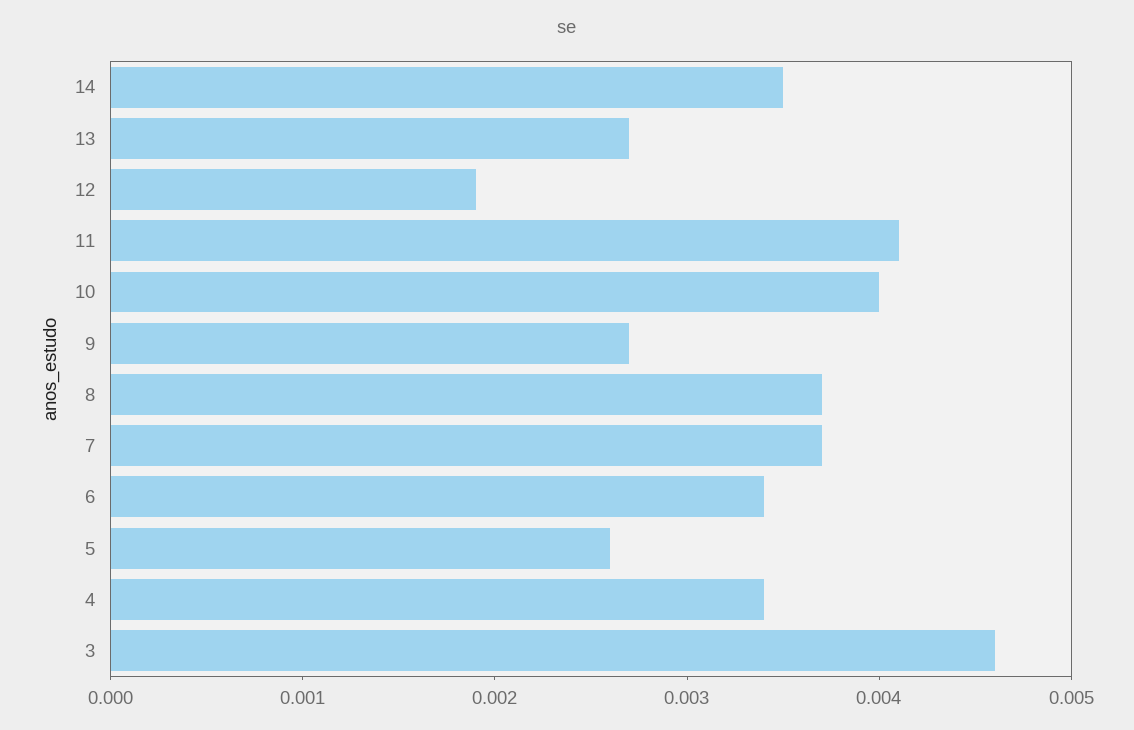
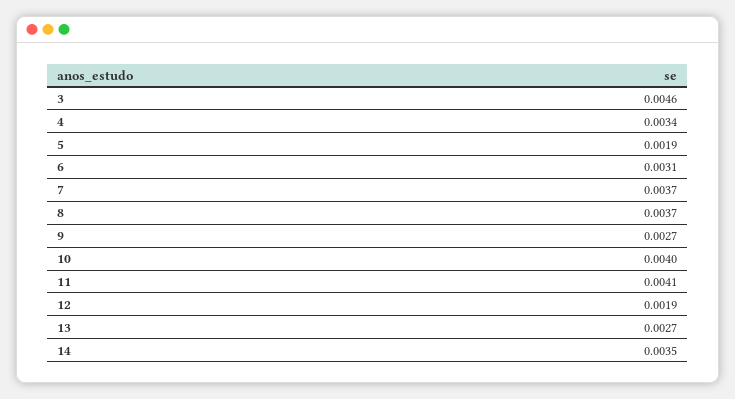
  {
    "14": 0.0035,
    "13": 0.0027,
    "12": 0.0019,
    "11": 0.0041,
    "10": 0.004,
    "9": 0.0027,
    "8": 0.0037,
    "7": 0.0037,
-   "6": 0.0034,
+   "6": 0.0031,
-   "5": 0.0026,
+   "5": 0.0019,
    "4": 0.0034,
    "3": 0.0046
  }

